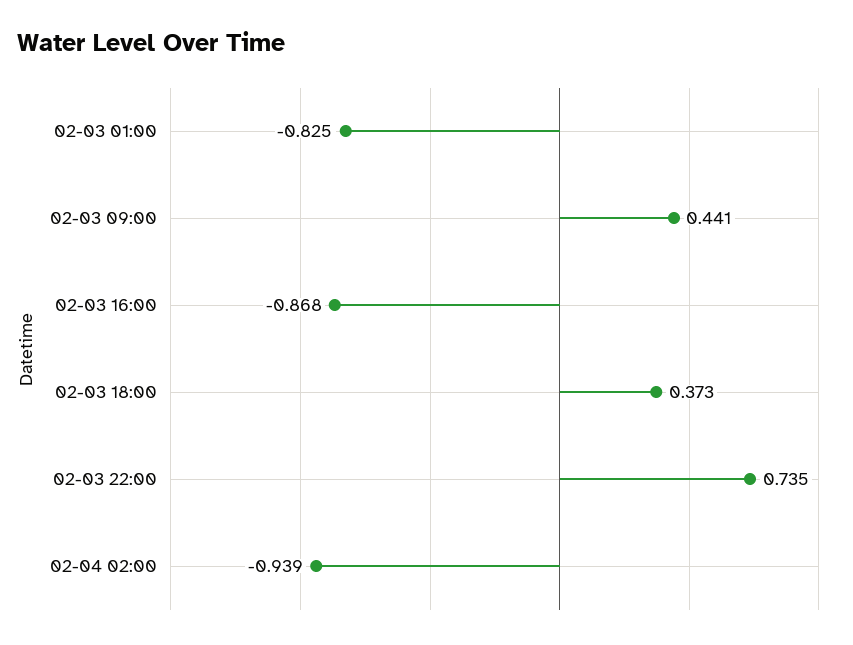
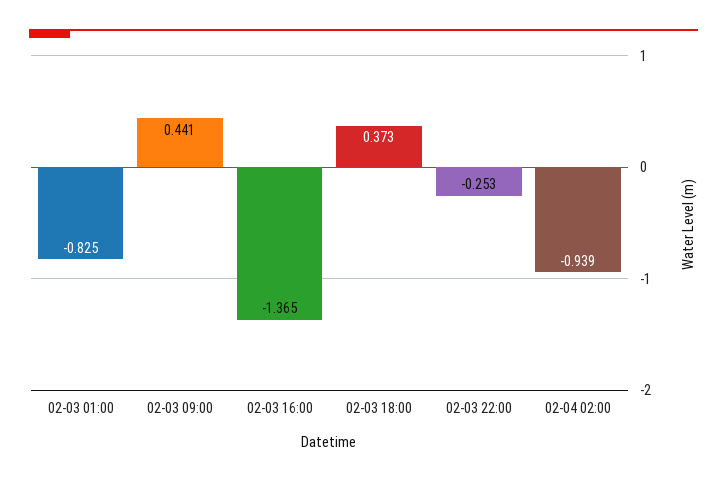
  {
    "02-03 01:00": -0.825,
    "02-03 09:00": 0.441,
-   "02-03 16:00": -0.868,
+   "02-03 16:00": -1.365,
    "02-03 18:00": 0.373,
-   "02-03 22:00": 0.735,
+   "02-03 22:00": -0.253,
    "02-04 02:00": -0.939
  }

